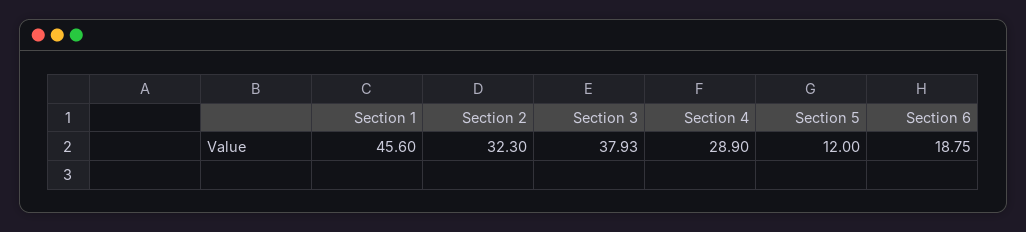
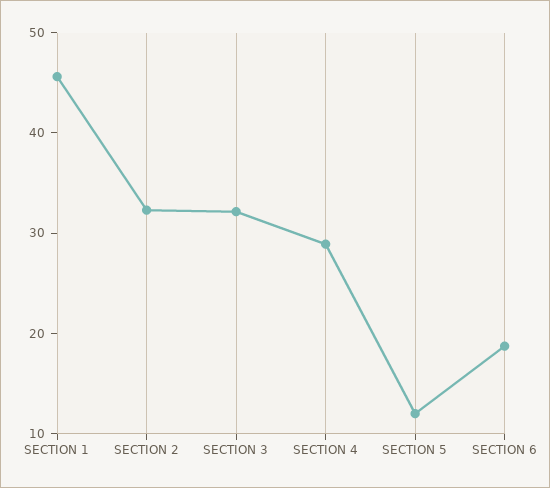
  {
    "Section 1": 45.6,
    "Section 2": 32.3,
-   "Section 3": 37.93,
+   "Section 3": 32,
    "Section 4": 28.9,
    "Section 5": 12,
    "Section 6": 18.75
  }

